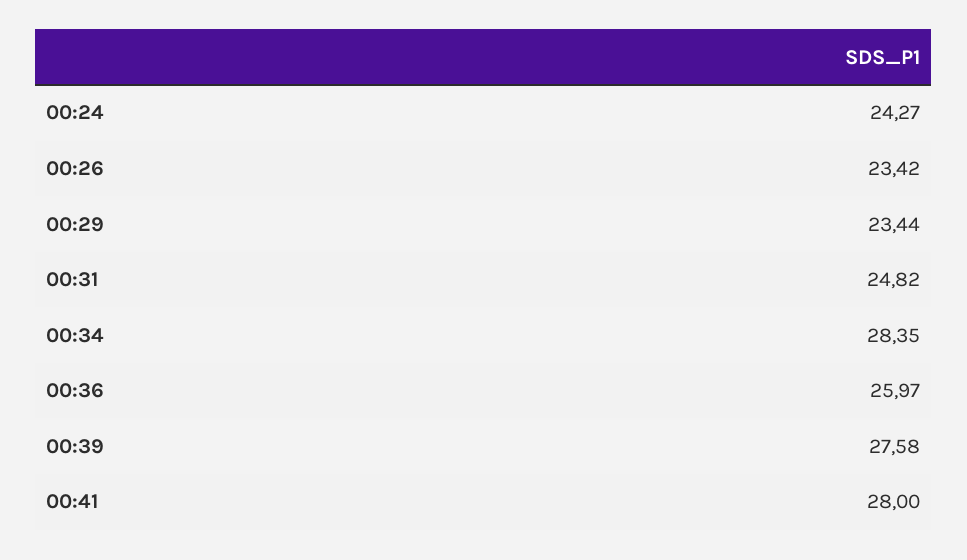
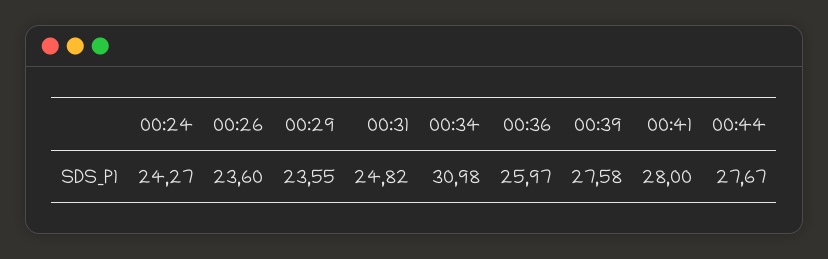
  {
    "00:24": 24.27,
-   "00:26": 23.42,
+   "00:26": 23.6,
-   "00:29": 23.44,
+   "00:29": 23.55,
    "00:31": 24.82,
-   "00:34": 28.35,
+   "00:34": 30.98,
    "00:36": 25.97,
    "00:39": 27.58,
-   "00:41": 28
+   "00:41": 28,
+   "00:44": 27.67
  }

